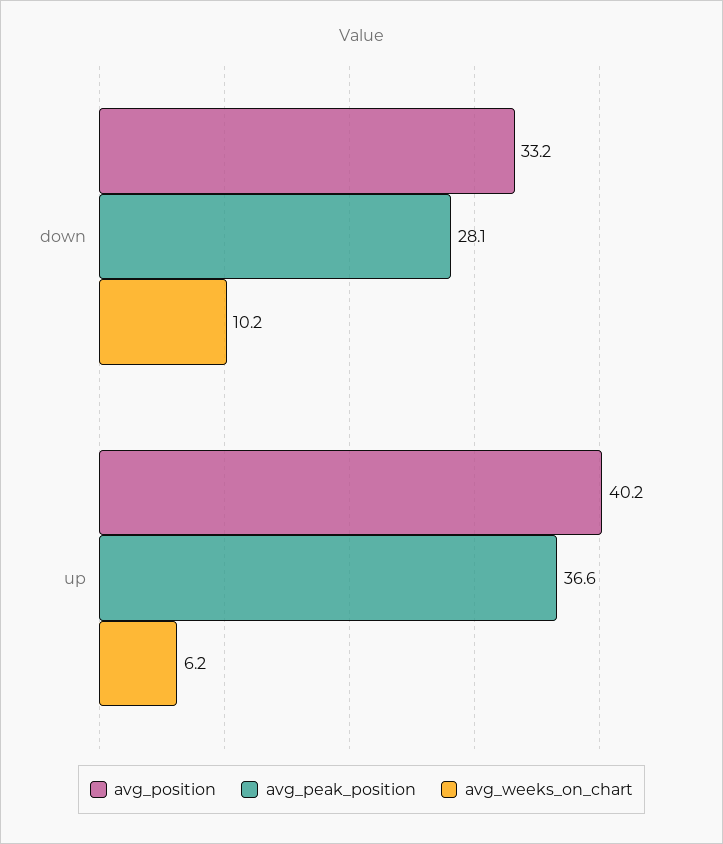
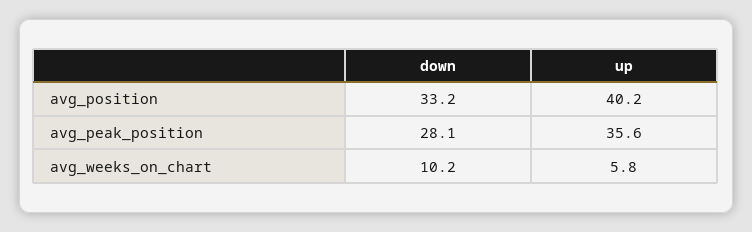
  {
    "avg_position": {
      "down": 33.2,
      "up": 40.2
    },
    "avg_peak_position": {
      "down": 28.1,
-     "up": 36.6
+     "up": 35.6
    },
    "avg_weeks_on_chart": {
      "down": 10.2,
-     "up": 6.2
+     "up": 5.8
    }
  }

